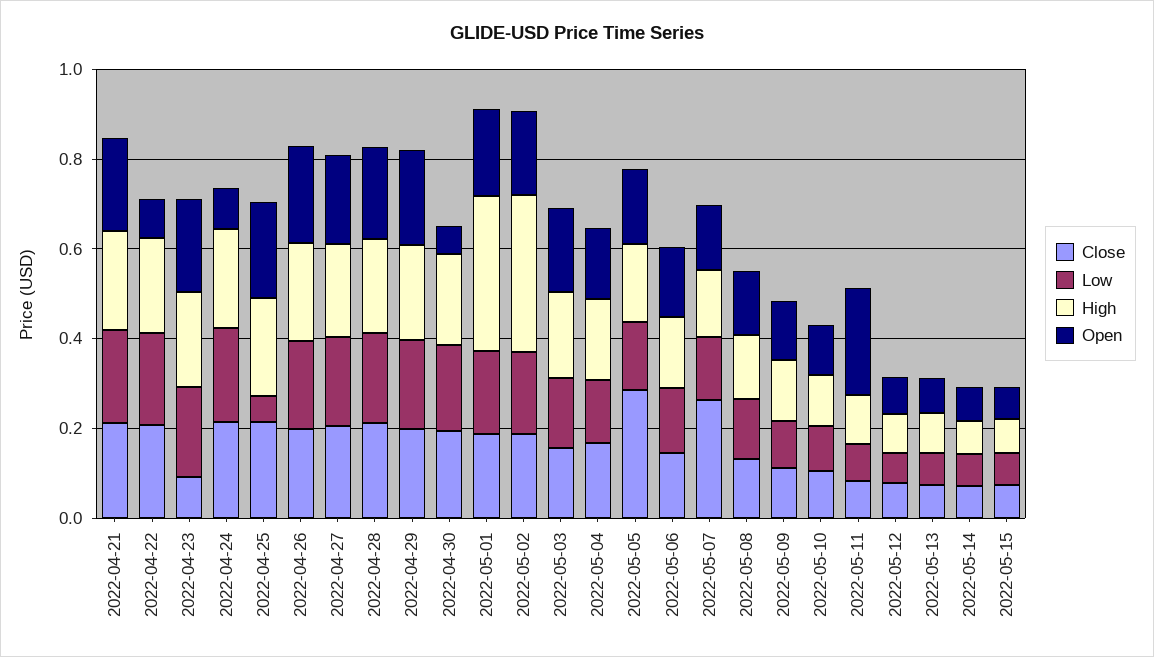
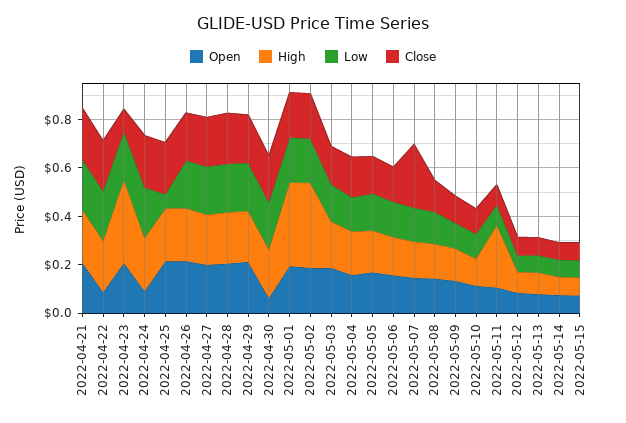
  {
    "Close": {
      "2022-04-21": 0.2,
      "2022-04-22": 0.2,
      "2022-04-23": 0.1,
      "2022-04-24": 0.2,
      "2022-04-25": 0.2,
      "2022-04-26": 0.2,
      "2022-04-27": 0.2,
      "2022-04-28": 0.2,
      "2022-04-29": 0.2,
      "2022-04-30": 0.2,
      "2022-05-01": 0.2,
      "2022-05-02": 0.2,
      "2022-05-03": 0.15,
      "2022-05-04": 0.15,
-     "2022-05-05": 0.3,
+     "2022-05-05": 0.15,
      "2022-05-06": 0.15,
      "2022-05-07": 0.25,
      "2022-05-08": 0.15,
      "2022-05-09": 0.1,
      "2022-05-10": 0.1,
      "2022-05-11": 0.1,
      "2022-05-12": 0.1,
      "2022-05-13": 0.05,
      "2022-05-14": 0.05,
      "2022-05-15": 0.05
    },
    "Low": {
      "2022-04-21": 0.2,
      "2022-04-22": 0.2,
      "2022-04-23": 0.2,
      "2022-04-24": 0.2,
      "2022-04-25": 0.05,
      "2022-04-26": 0.2,
      "2022-04-27": 0.2,
      "2022-04-28": 0.2,
      "2022-04-29": 0.2,
      "2022-04-30": 0.2,
      "2022-05-01": 0.2,
      "2022-05-02": 0.2,
      "2022-05-03": 0.15,
      "2022-05-04": 0.15,
      "2022-05-05": 0.15,
      "2022-05-06": 0.15,
      "2022-05-07": 0.15,
      "2022-05-08": 0.15,
      "2022-05-09": 0.1,
      "2022-05-10": 0.1,
      "2022-05-11": 0.1,
      "2022-05-12": 0.05,
      "2022-05-13": 0.05,
      "2022-05-14": 0.05,
      "2022-05-15": 0.05
    },
    "High": {
      "2022-04-21": 0.2,
      "2022-04-22": 0.2,
-     "2022-04-23": 0.2,
+     "2022-04-23": 0.35,
      "2022-04-24": 0.2,
      "2022-04-25": 0.2,
      "2022-04-26": 0.2,
      "2022-04-27": 0.2,
      "2022-04-28": 0.2,
      "2022-04-29": 0.2,
      "2022-04-30": 0.2,
      "2022-05-01": 0.35,
      "2022-05-02": 0.35,
      "2022-05-03": 0.2,
      "2022-05-04": 0.2,
      "2022-05-05": 0.15,
      "2022-05-06": 0.15,
      "2022-05-07": 0.15,
      "2022-05-08": 0.15,
      "2022-05-09": 0.15,
      "2022-05-10": 0.1,
-     "2022-05-11": 0.1,
+     "2022-05-11": 0.25,
      "2022-05-12": 0.1,
      "2022-05-13": 0.1,
      "2022-05-14": 0.1,
      "2022-05-15": 0.05
    },
    "Open": {
      "2022-04-21": 0.2,
      "2022-04-22": 0.1,
      "2022-04-23": 0.2,
      "2022-04-24": 0.1,
      "2022-04-25": 0.2,
      "2022-04-26": 0.2,
      "2022-04-27": 0.2,
      "2022-04-28": 0.2,
      "2022-04-29": 0.2,
      "2022-04-30": 0.05,
      "2022-05-01": 0.2,
      "2022-05-02": 0.2,
      "2022-05-03": 0.2,
      "2022-05-04": 0.15,
      "2022-05-05": 0.15,
      "2022-05-06": 0.15,
      "2022-05-07": 0.15,
      "2022-05-08": 0.15,
      "2022-05-09": 0.15,
      "2022-05-10": 0.1,
-     "2022-05-11": 0.25,
+     "2022-05-11": 0.1,
      "2022-05-12": 0.1,
      "2022-05-13": 0.1,
      "2022-05-14": 0.05,
      "2022-05-15": 0.05
    }
  }

